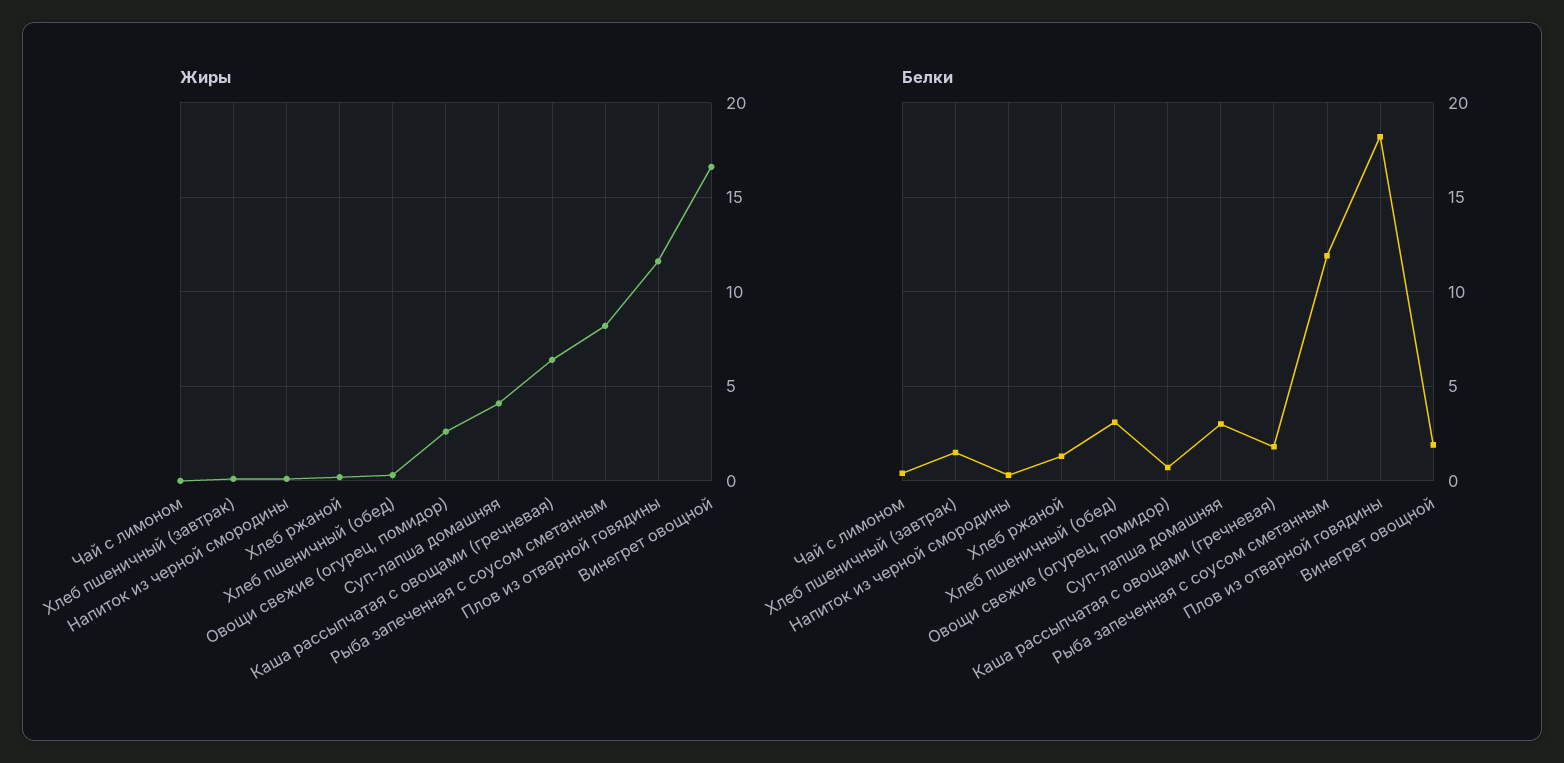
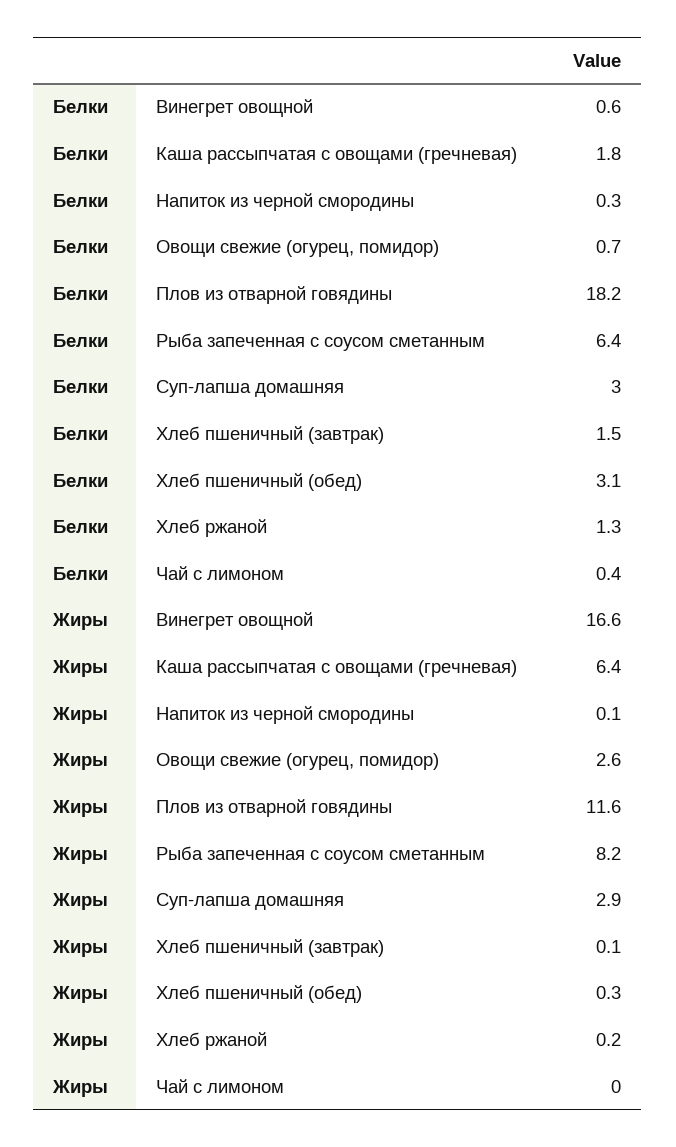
  {
    "Жиры": {
      "Чай с лимоном": 0,
      "Хлеб пшеничный (завтрак)": 0.1,
      "Напиток из черной смородины": 0.1,
      "Хлеб ржаной": 0.2,
      "Хлеб пшеничный (обед)": 0.3,
      "Овощи свежие (огурец, помидор)": 2.6,
-     "Суп-лапша домашняя": 4,
+     "Суп-лапша домашняя": 2.9,
      "Каша рассыпчатая с овощами (гречневая)": 6.4,
      "Рыба запеченная с соусом сметанным": 8.2,
      "Плов из отварной говядины": 11.6,
      "Винегрет овощной": 16.6
    },
    "Белки": {
      "Чай с лимоном": 0.4,
      "Хлеб пшеничный (завтрак)": 1.5,
      "Напиток из черной смородины": 0.3,
      "Хлеб ржаной": 1.3,
      "Хлеб пшеничный (обед)": 3.1,
      "Овощи свежие (огурец, помидор)": 0.7,
      "Суп-лапша домашняя": 3,
      "Каша рассыпчатая с овощами (гречневая)": 1.8,
-     "Рыба запеченная с соусом сметанным": 12,
+     "Рыба запеченная с соусом сметанным": 6.4,
      "Плов из отварной говядины": 18.2,
-     "Винегрет овощной": 2
+     "Винегрет овощной": 0.6
    }
  }

